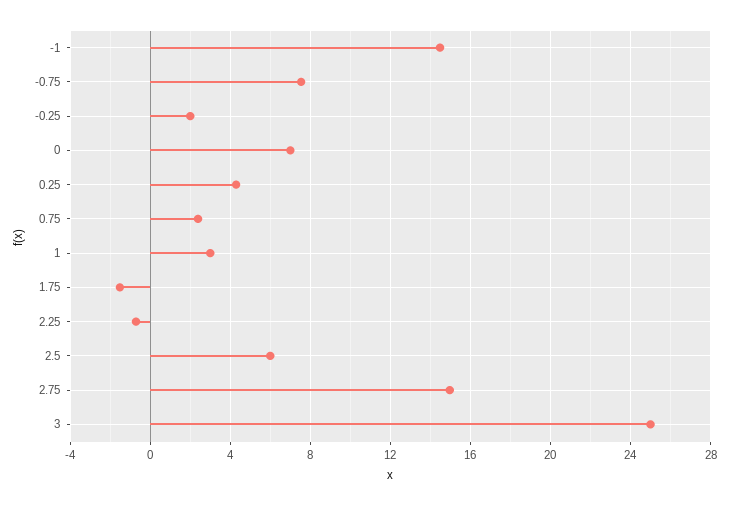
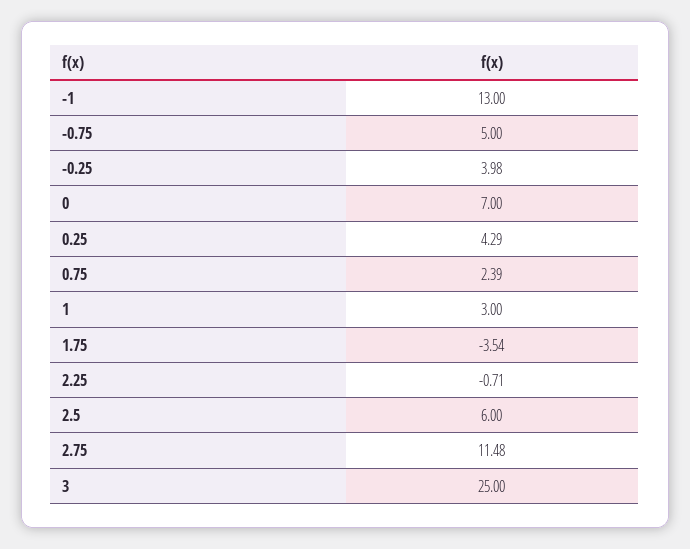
  {
-   "-1": 14.5,
+   "-1": 13,
-   "-0.75": 7.5,
+   "-0.75": 5,
-   "-0.25": 2,
+   "-0.25": 3.98,
    "0": 7,
    "0.25": 4.29,
    "0.75": 2.39,
    "1": 3,
-   "1.75": -1.5,
+   "1.75": -3.54,
    "2.25": -0.71,
    "2.5": 6,
-   "2.75": 15,
+   "2.75": 11.48,
    "3": 25
  }

